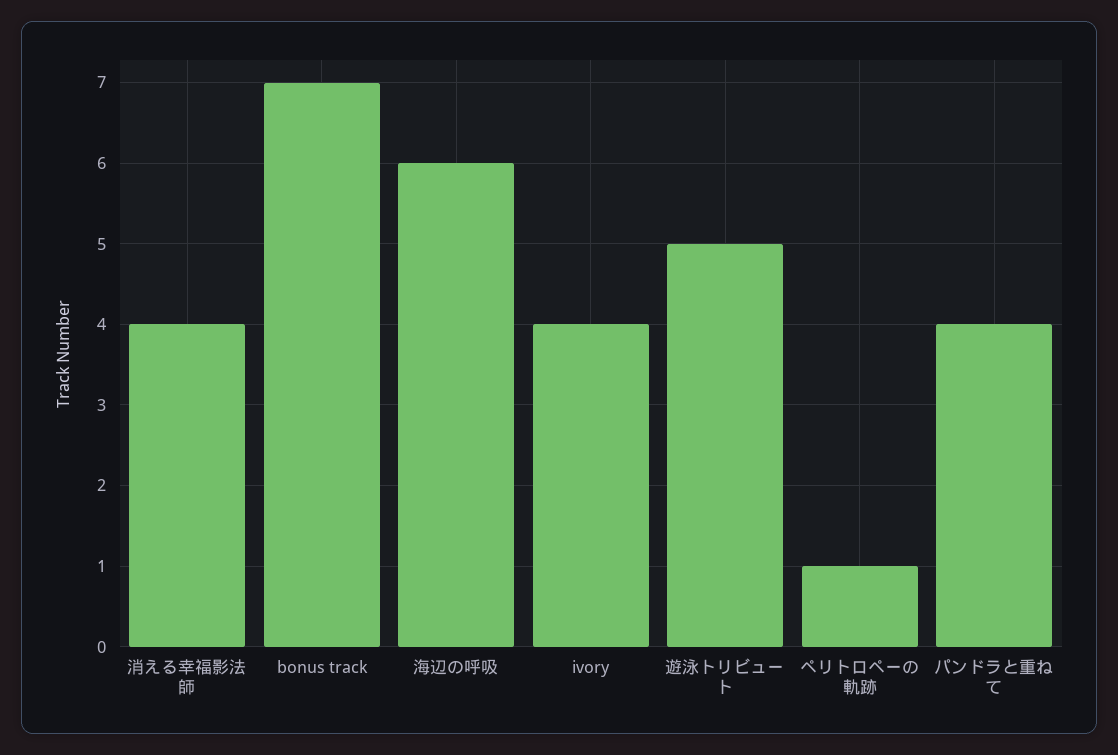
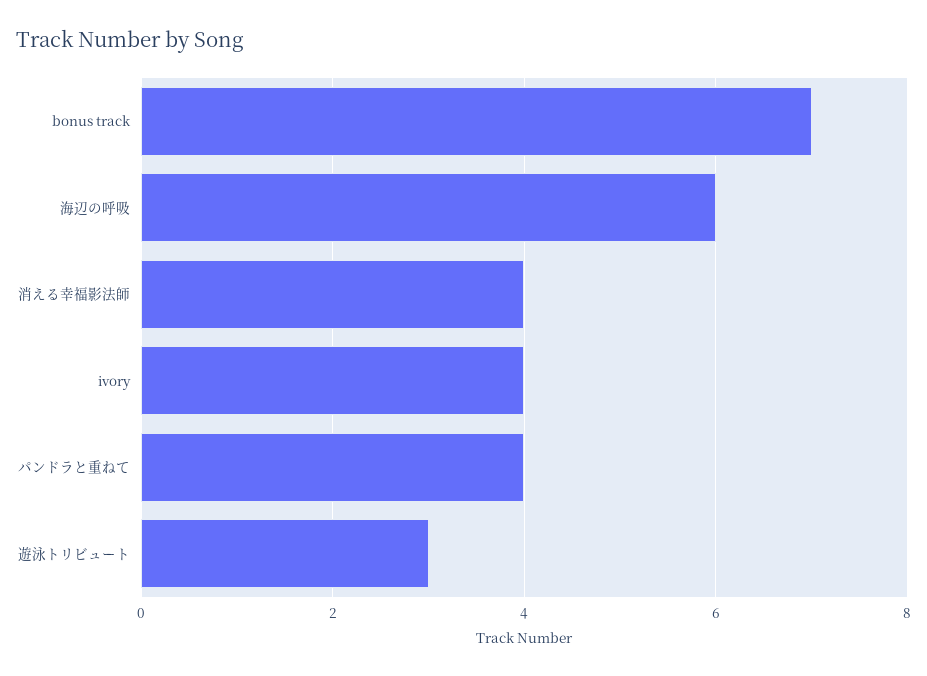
  {
    "消える幸福影法師": 4,
    "bonus track": 7,
    "海辺の呼吸": 6,
    "ivory": 4,
-   "遊泳トリビュート": 5,
+   "遊泳トリビュート": 3,
-   "ペリトロペーの軌跡": 1,
    "パンドラと重ねて": 4
  }

